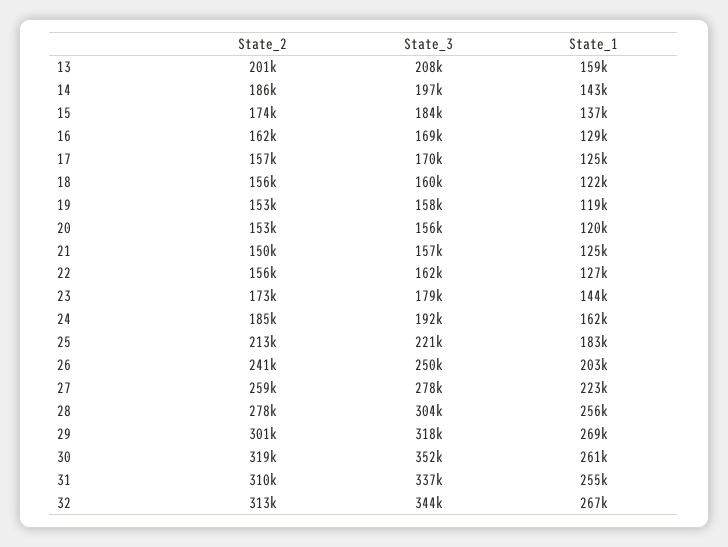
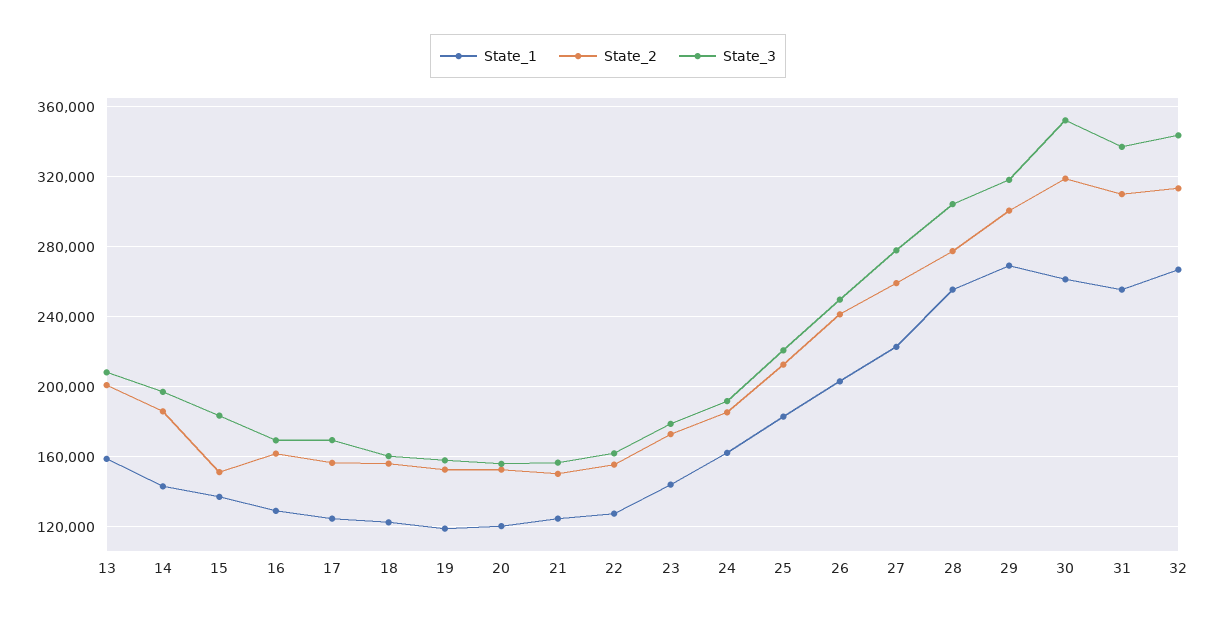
  {
    "State_2": {
      "13": 201000,
      "14": 186000,
-     "15": 174000,
+     "15": 150000,
      "16": 162000,
      "17": 157000,
      "18": 156000,
      "19": 153000,
      "20": 153000,
      "21": 150000,
      "22": 156000,
      "23": 173000,
      "24": 185000,
      "25": 213000,
      "26": 241000,
      "27": 259000,
      "28": 278000,
      "29": 301000,
      "30": 319000,
      "31": 310000,
      "32": 313000
    },
    "State_3": {
      "13": 208000,
      "14": 197000,
      "15": 184000,
      "16": 169000,
      "17": 170000,
      "18": 160000,
      "19": 158000,
      "20": 156000,
      "21": 157000,
      "22": 162000,
      "23": 179000,
      "24": 192000,
      "25": 221000,
      "26": 250000,
      "27": 278000,
      "28": 304000,
      "29": 318000,
      "30": 352000,
      "31": 337000,
      "32": 344000
    },
    "State_1": {
      "13": 159000,
      "14": 143000,
      "15": 137000,
      "16": 129000,
      "17": 125000,
      "18": 122000,
      "19": 119000,
      "20": 120000,
      "21": 125000,
      "22": 127000,
      "23": 144000,
      "24": 162000,
      "25": 183000,
      "26": 203000,
      "27": 223000,
      "28": 256000,
      "29": 269000,
      "30": 261000,
      "31": 255000,
      "32": 267000
    }
  }

